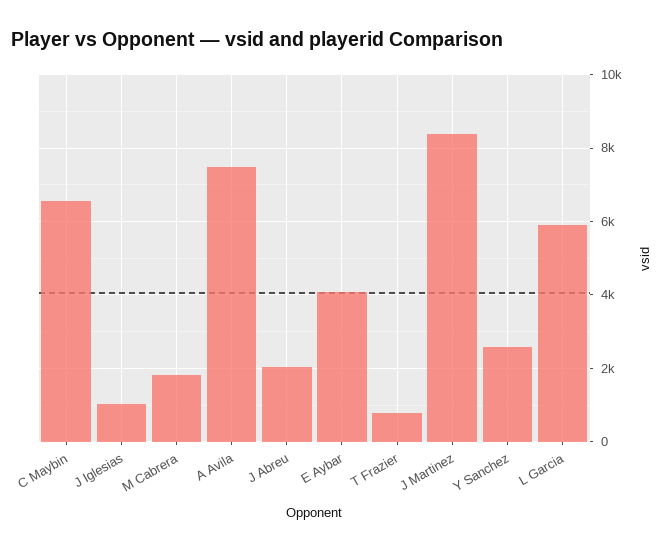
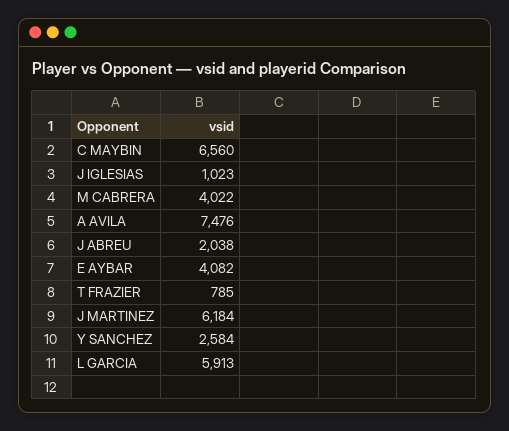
  {
    "C Maybin": 6560,
    "J Iglesias": 1023,
-   "M Cabrera": 1800,
+   "M Cabrera": 4022,
    "A Avila": 7476,
    "J Abreu": 2038,
    "E Aybar": 4082,
    "T Frazier": 785,
-   "J Martinez": 8400,
+   "J Martinez": 6184,
    "Y Sanchez": 2584,
    "L Garcia": 5913
  }

